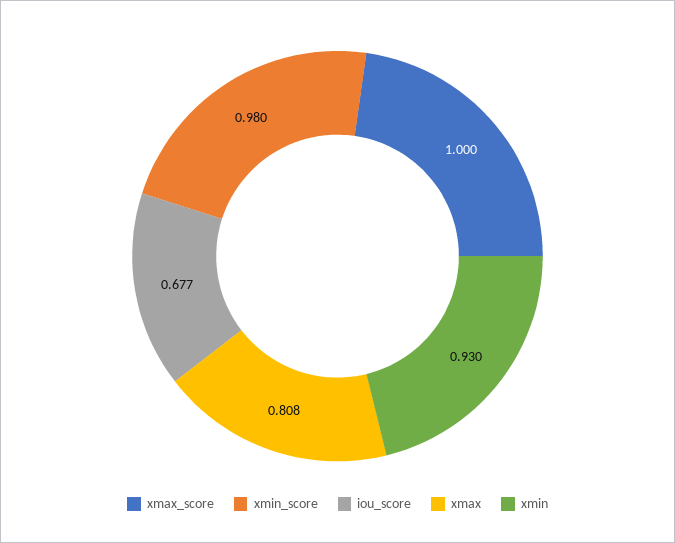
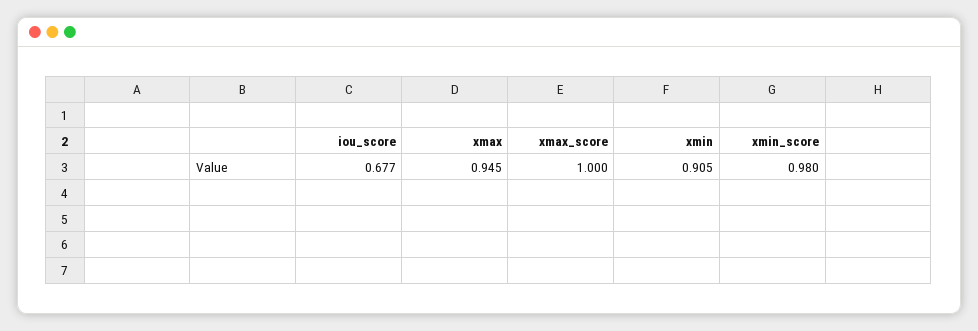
  {
    "xmax_score": 1,
    "xmin_score": 0.98,
    "iou_score": 0.677,
-   "xmax": 0.808,
+   "xmax": 0.945,
-   "xmin": 0.93
+   "xmin": 0.905
  }

